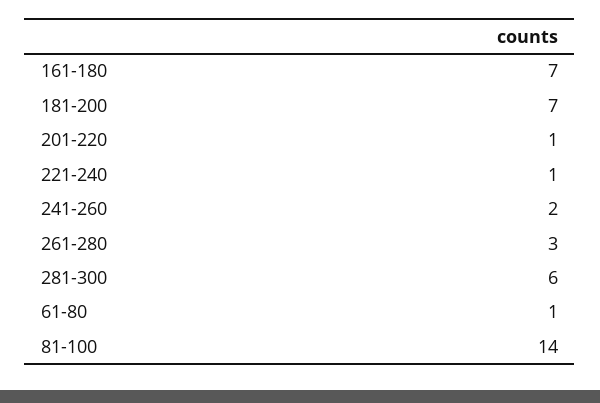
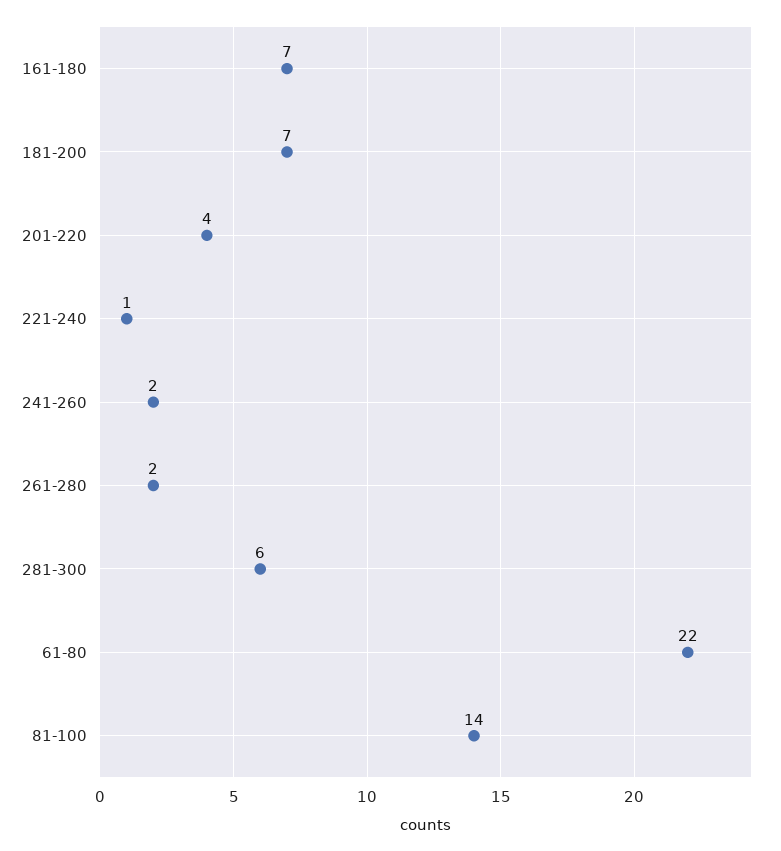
  {
    "161-180": 7,
    "181-200": 7,
-   "201-220": 1,
+   "201-220": 4,
    "221-240": 1,
    "241-260": 2,
-   "261-280": 3,
+   "261-280": 2,
    "281-300": 6,
-   "61-80": 1,
+   "61-80": 22,
    "81-100": 14
  }

